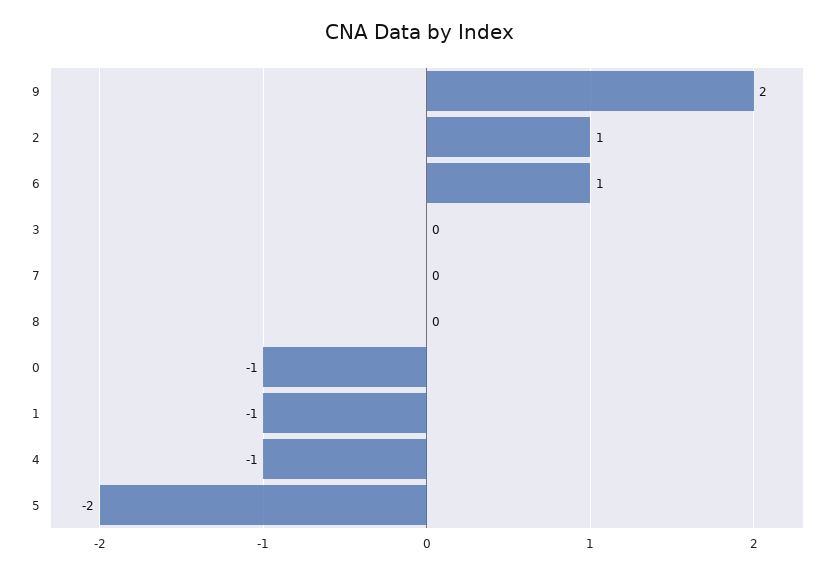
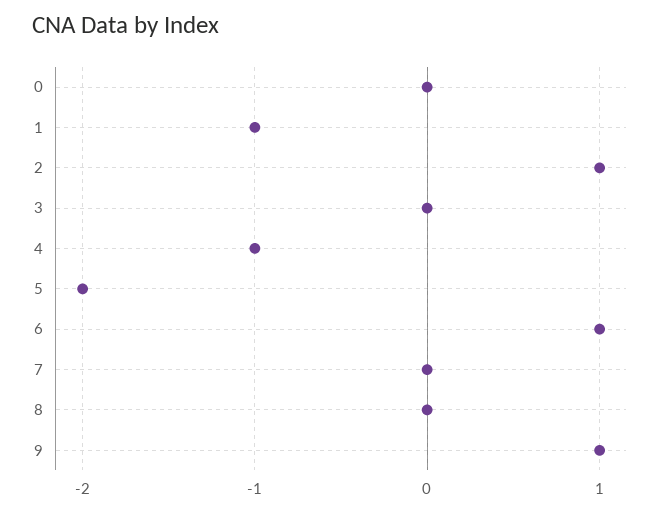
  {
-   "9": 2,
+   "9": 1,
    "2": 1,
    "6": 1,
    "3": 0,
    "7": 0,
    "8": 0,
-   "0": -1,
+   "0": 0,
    "1": -1,
    "4": -1,
    "5": -2
  }

